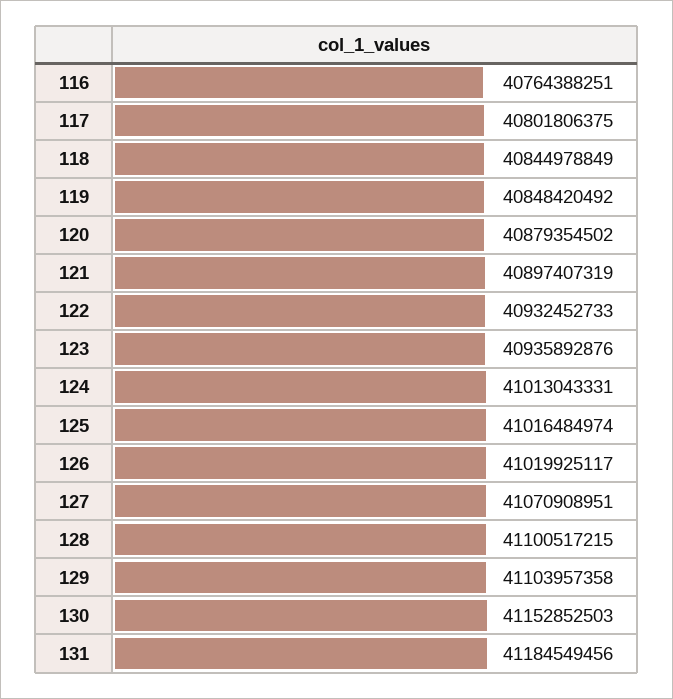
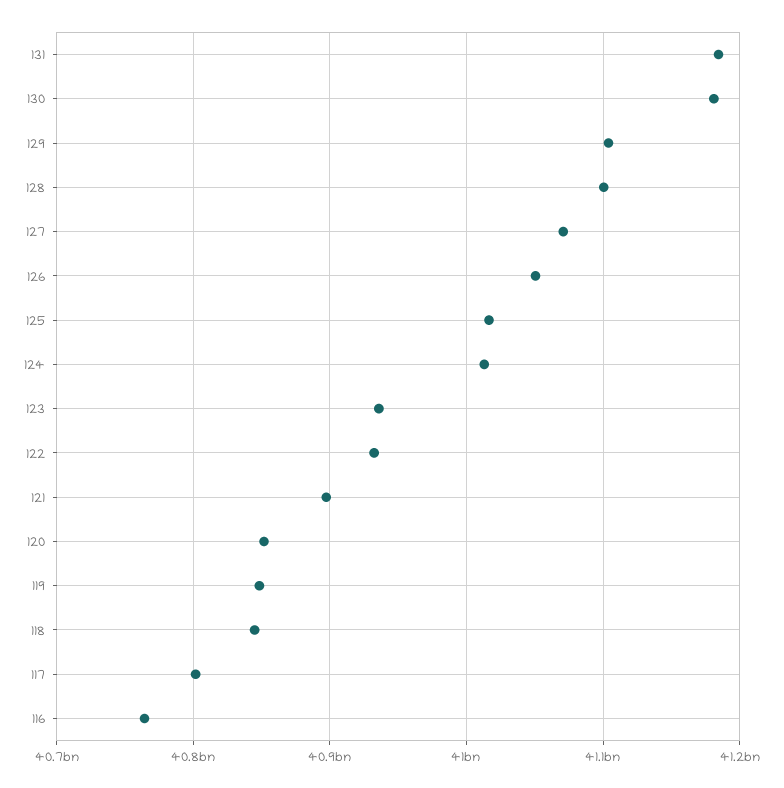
  {
    "116": 40764388251,
    "117": 40801806375,
    "118": 40844978849,
    "119": 40848420492,
-   "120": 40879354502,
+   "120": 40850000000,
    "121": 40897407319,
    "122": 40932452733,
    "123": 40935892876,
    "124": 41013043331,
    "125": 41016484974,
-   "126": 41019925117,
+   "126": 41050000000,
    "127": 41070908951,
    "128": 41100517215,
    "129": 41103957358,
-   "130": 41152852503,
+   "130": 41180000000,
    "131": 41184549456
  }

